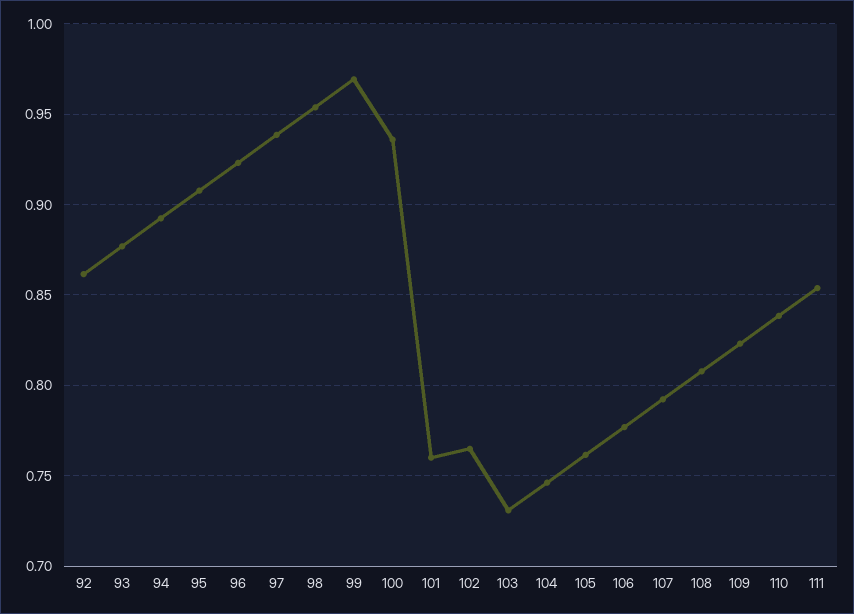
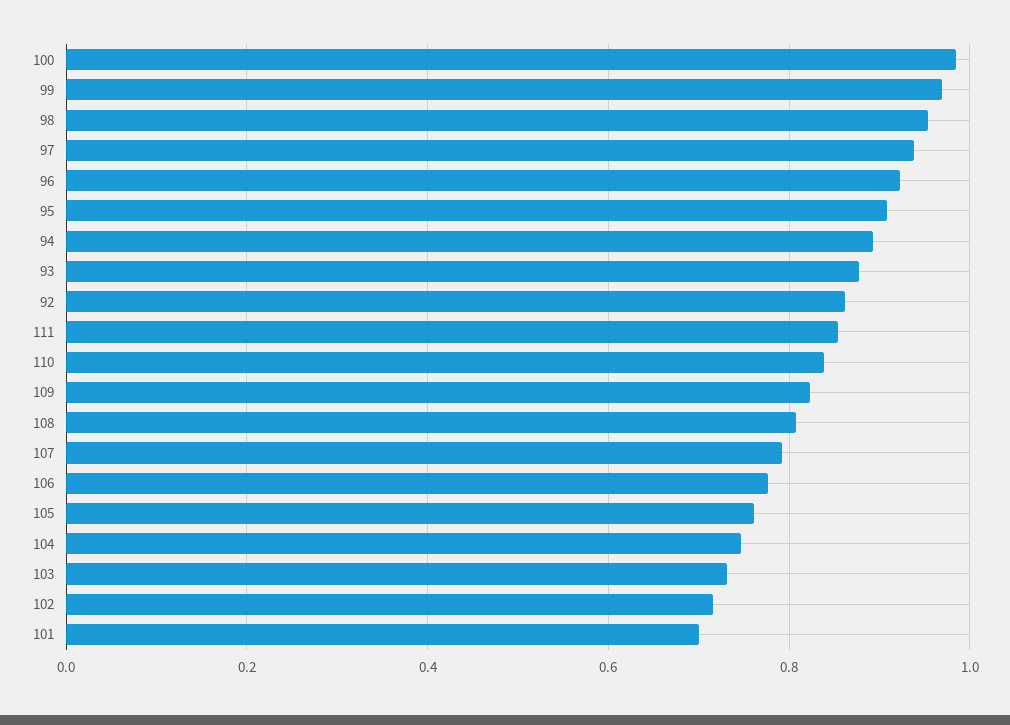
  {
    "92": 0.86,
    "93": 0.875,
    "94": 0.89,
    "95": 0.91,
    "96": 0.925,
    "97": 0.94,
    "98": 0.955,
    "99": 0.97,
-   "100": 0.935,
+   "100": 0.98,
-   "101": 0.76,
+   "101": 0.7,
-   "102": 0.765,
+   "102": 0.72,
    "103": 0.73,
    "104": 0.745,
    "105": 0.76,
    "106": 0.775,
    "107": 0.79,
    "108": 0.81,
    "109": 0.825,
    "110": 0.84,
    "111": 0.855
  }

